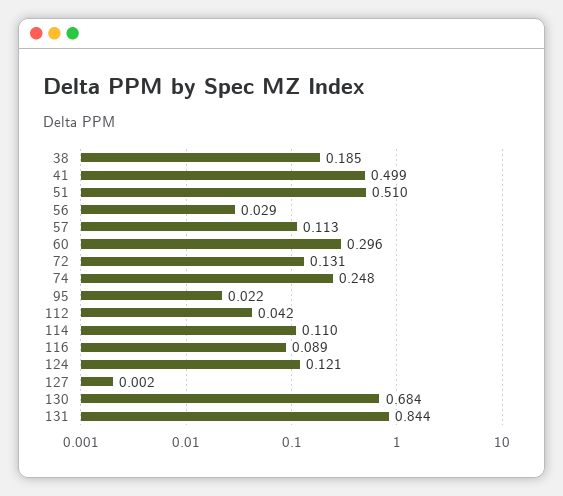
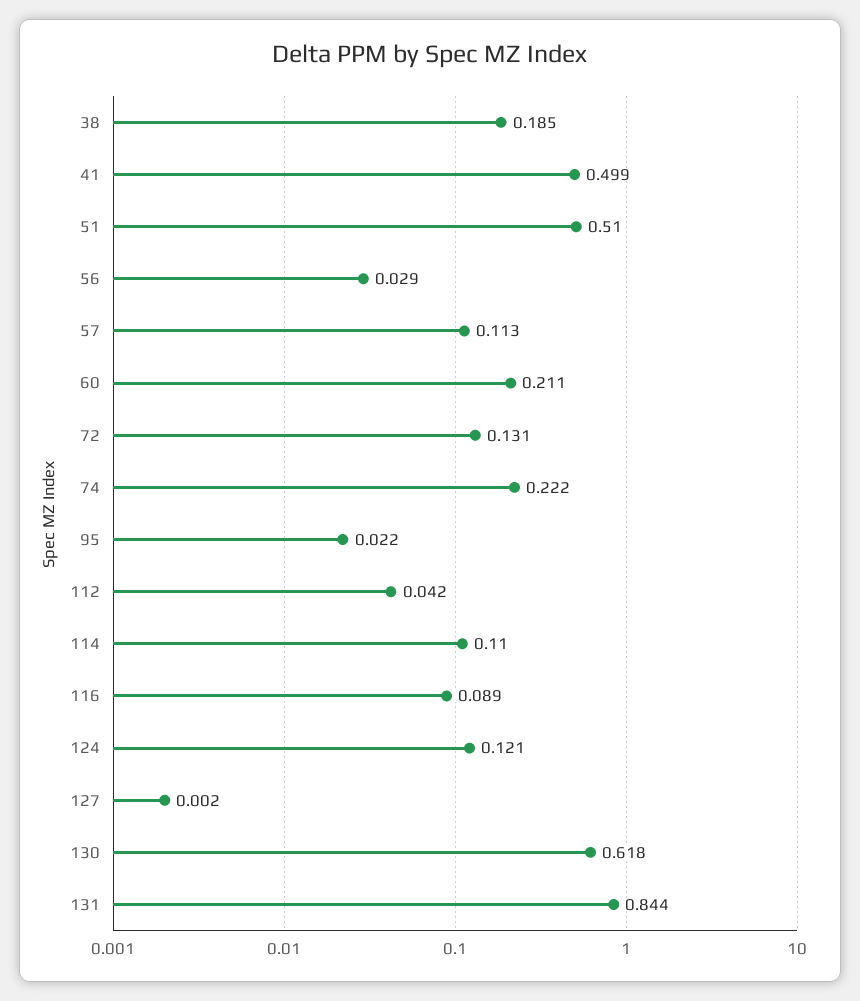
  {
    "38": 0.185,
    "41": 0.499,
    "51": 0.51,
    "56": 0.029,
    "57": 0.113,
-   "60": 0.296,
+   "60": 0.211,
    "72": 0.131,
-   "74": 0.248,
+   "74": 0.222,
    "95": 0.022,
    "112": 0.042,
    "114": 0.11,
    "116": 0.089,
    "124": 0.121,
    "127": 0.002,
-   "130": 0.684,
+   "130": 0.618,
    "131": 0.844
  }

